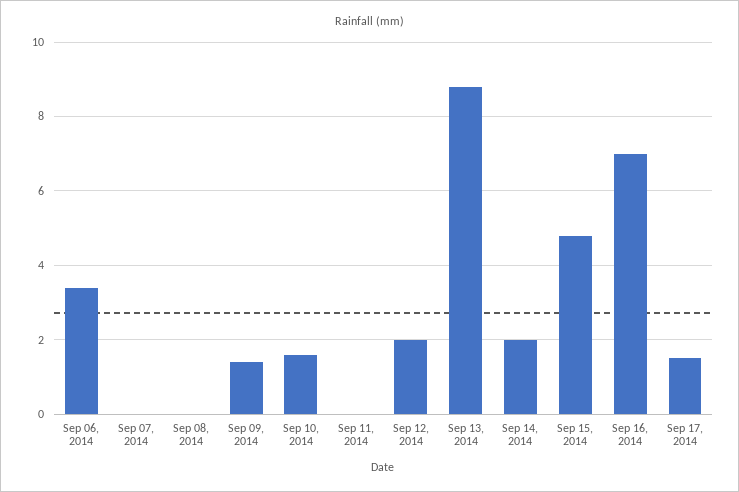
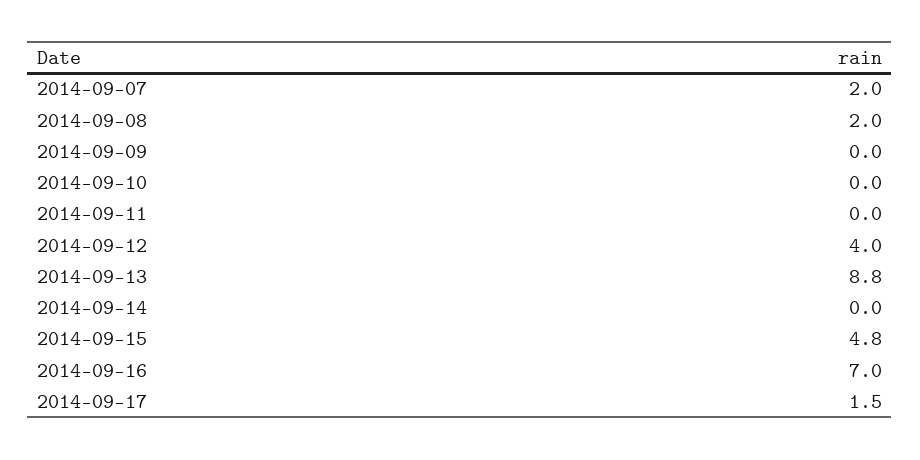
  {
-   "Sep 06, 2014": 3.5,
-   "Sep 07, 2014": 0,
+   "Sep 07, 2014": 2,
-   "Sep 08, 2014": 0,
+   "Sep 08, 2014": 2,
-   "Sep 09, 2014": 1.5,
+   "Sep 09, 2014": 0,
-   "Sep 10, 2014": 1.5,
+   "Sep 10, 2014": 0,
    "Sep 11, 2014": 0,
-   "Sep 12, 2014": 2,
+   "Sep 12, 2014": 4,
    "Sep 13, 2014": 8.8,
-   "Sep 14, 2014": 2,
+   "Sep 14, 2014": 0,
    "Sep 15, 2014": 4.8,
    "Sep 16, 2014": 7,
    "Sep 17, 2014": 1.5
  }

